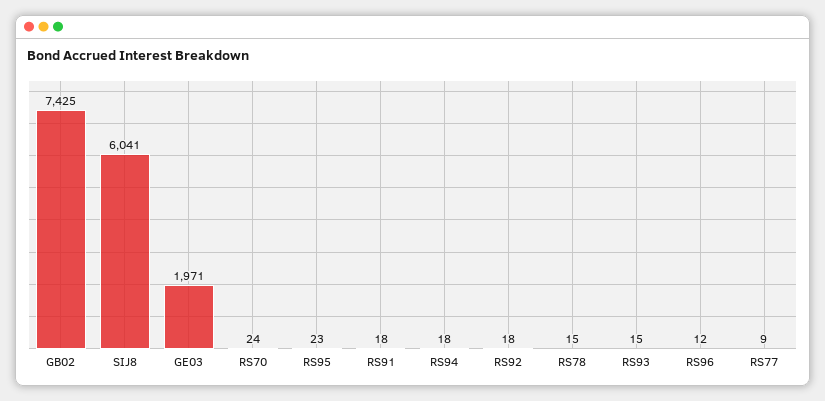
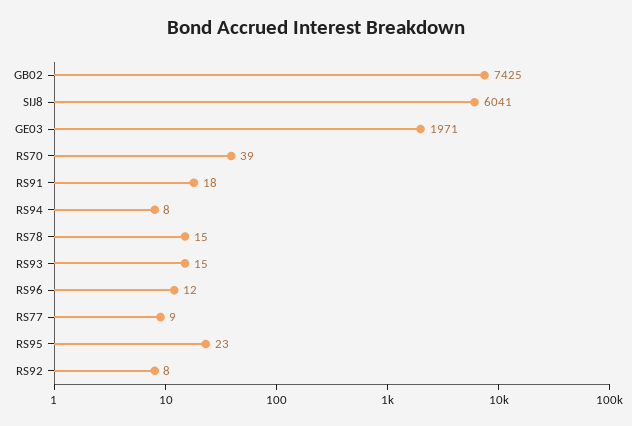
  {
    "GB02": 7425,
    "SIJ8": 6041,
    "GE03": 1971,
-   "RS70": 24,
+   "RS70": 39,
    "RS95": 23,
    "RS91": 18,
-   "RS94": 18,
+   "RS94": 8,
-   "RS92": 18,
+   "RS92": 8,
    "RS78": 15,
    "RS93": 15,
    "RS96": 12,
    "RS77": 9
  }

